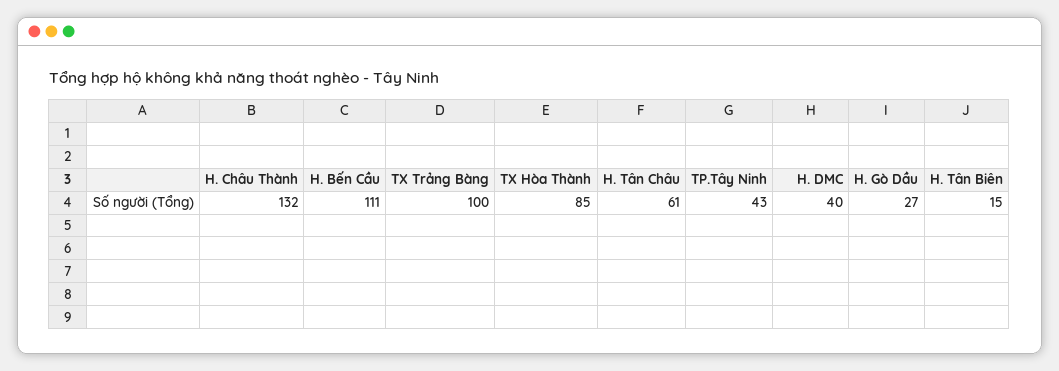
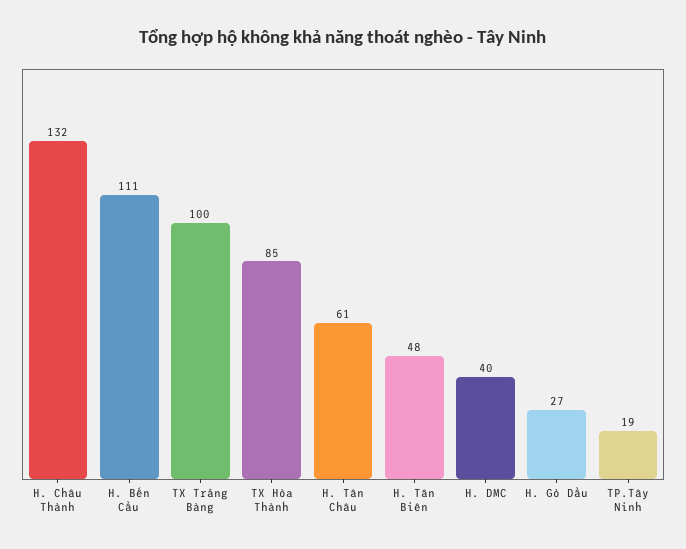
  {
    "H. Châu Thành": 132,
    "H. Bến Cầu": 111,
    "TX Trảng Bàng": 100,
    "TX Hòa Thành": 85,
    "H. Tân Châu": 61,
-   "TP.Tây Ninh": 43,
+   "TP.Tây Ninh": 19,
    "H. DMC": 40,
    "H. Gò Dầu": 27,
-   "H. Tân Biên": 15
+   "H. Tân Biên": 48
  }

